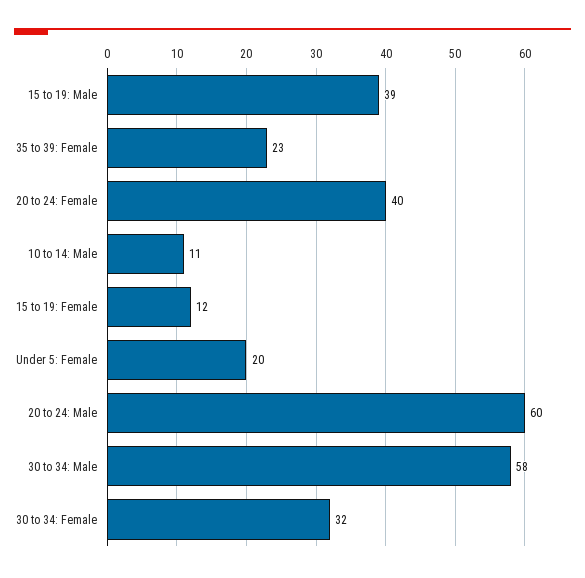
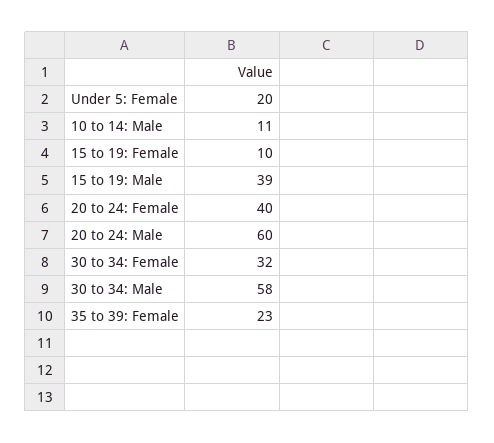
  {
    "15 to 19: Male": 39,
    "35 to 39: Female": 23,
    "20 to 24: Female": 40,
    "10 to 14: Male": 11,
-   "15 to 19: Female": 12,
+   "15 to 19: Female": 10,
    "Under 5: Female": 20,
    "20 to 24: Male": 60,
    "30 to 34: Male": 58,
    "30 to 34: Female": 32
  }

